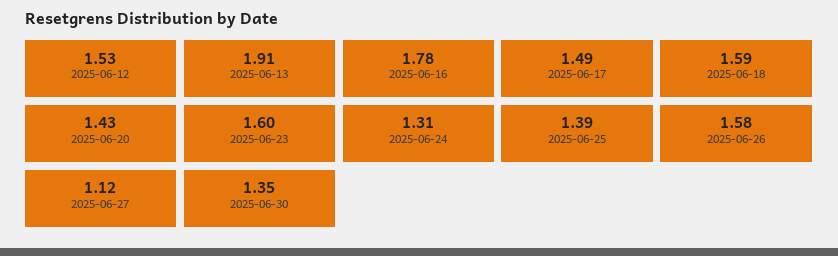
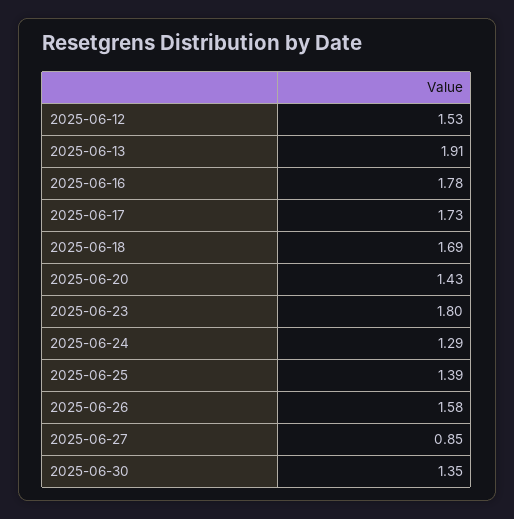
  {
    "2025-06-12": 1.53,
    "2025-06-13": 1.91,
    "2025-06-16": 1.78,
-   "2025-06-17": 1.49,
+   "2025-06-17": 1.73,
-   "2025-06-18": 1.59,
+   "2025-06-18": 1.69,
    "2025-06-20": 1.43,
-   "2025-06-23": 1.6,
+   "2025-06-23": 1.8,
-   "2025-06-24": 1.31,
+   "2025-06-24": 1.29,
    "2025-06-25": 1.39,
    "2025-06-26": 1.58,
-   "2025-06-27": 1.12,
+   "2025-06-27": 0.85,
    "2025-06-30": 1.35
  }

